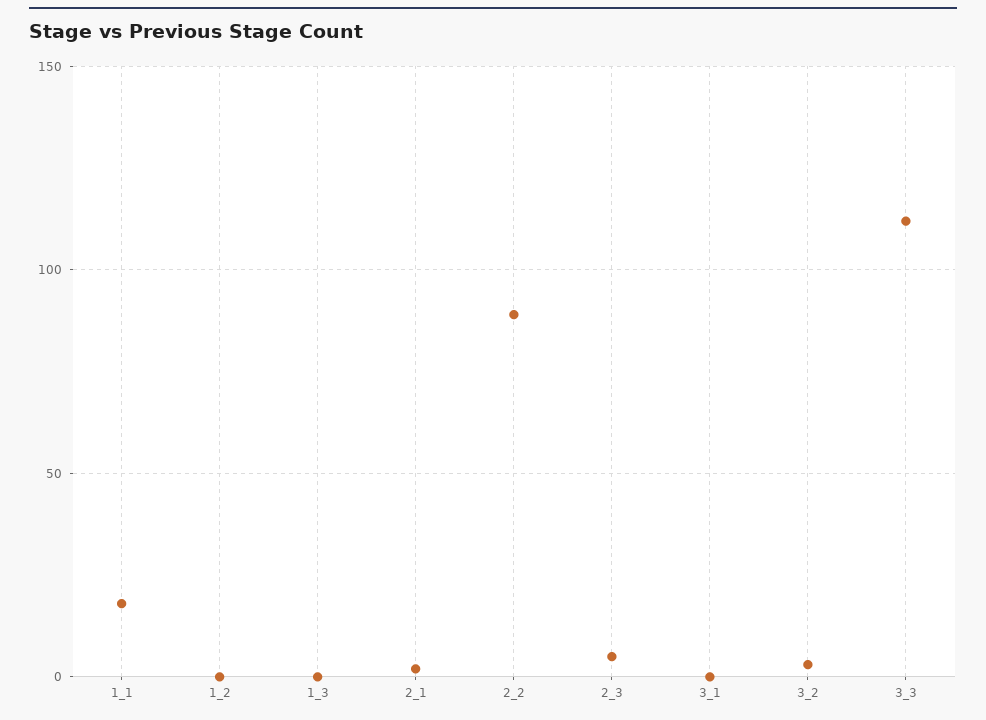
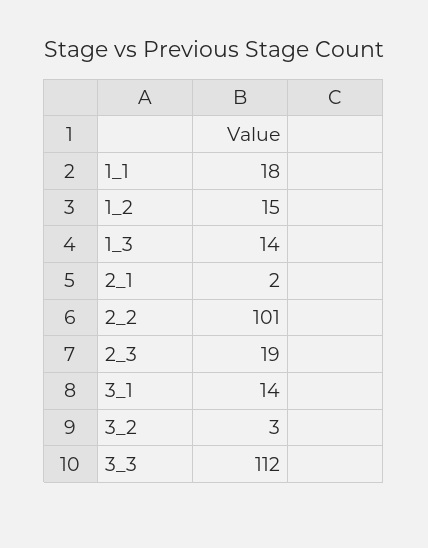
  {
    "1_1": 18,
-   "1_2": 0,
+   "1_2": 15,
-   "1_3": 0,
+   "1_3": 14,
    "2_1": 2,
-   "2_2": 90,
+   "2_2": 101,
-   "2_3": 5,
+   "2_3": 19,
-   "3_1": 0,
+   "3_1": 14,
    "3_2": 3,
    "3_3": 112
  }

